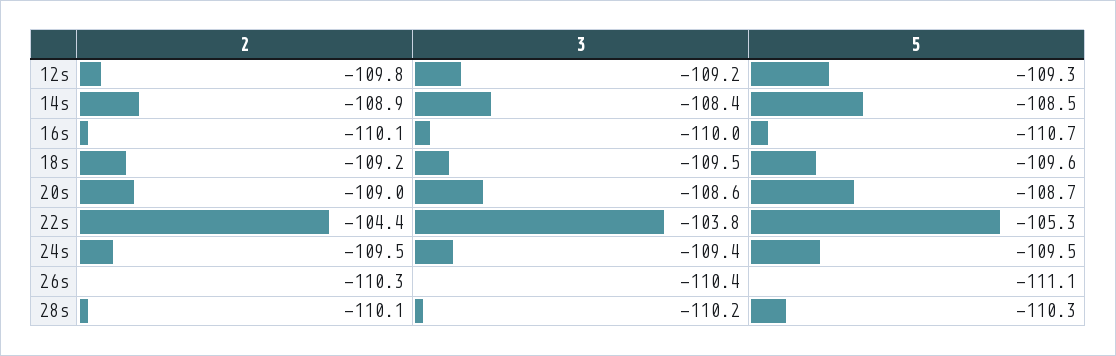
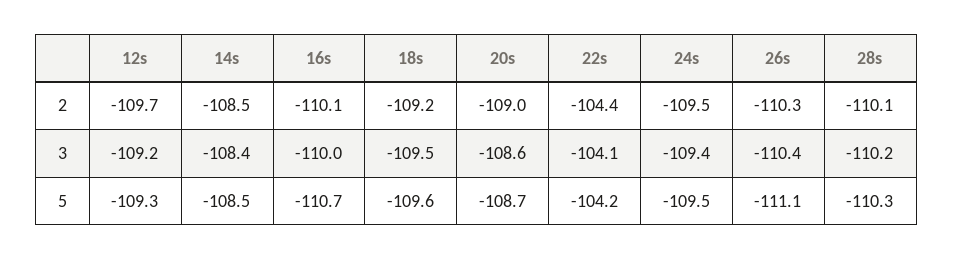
  {
    "2": {
-     "12s": -109.8,
+     "12s": -109.7,
-     "14s": -108.9,
+     "14s": -108.5,
      "16s": -110.1,
      "18s": -109.2,
      "20s": -109,
      "22s": -104.4,
      "24s": -109.5,
      "26s": -110.3,
      "28s": -110.1
    },
    "3": {
      "12s": -109.2,
      "14s": -108.4,
      "16s": -110,
      "18s": -109.5,
      "20s": -108.6,
-     "22s": -103.8,
+     "22s": -104.1,
      "24s": -109.4,
      "26s": -110.4,
      "28s": -110.2
    },
    "5": {
      "12s": -109.3,
      "14s": -108.5,
      "16s": -110.7,
      "18s": -109.6,
      "20s": -108.7,
-     "22s": -105.3,
+     "22s": -104.2,
      "24s": -109.5,
      "26s": -111.1,
      "28s": -110.3
    }
  }

